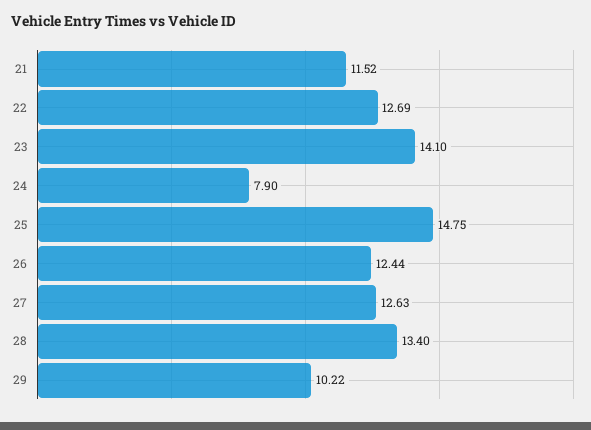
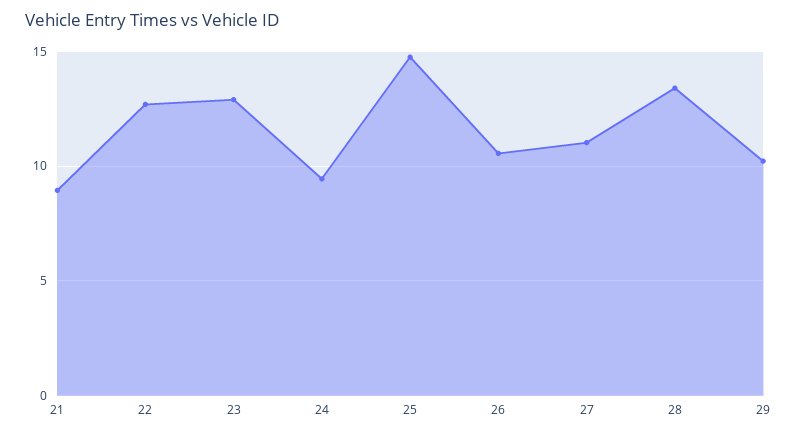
  {
-   "21": 11.52,
+   "21": 9,
    "22": 12.69,
-   "23": 14.1,
+   "23": 13,
-   "24": 7.9,
+   "24": 9.5,
    "25": 14.75,
-   "26": 12.44,
+   "26": 10.5,
-   "27": 12.63,
+   "27": 11,
    "28": 13.4,
    "29": 10.22
  }

